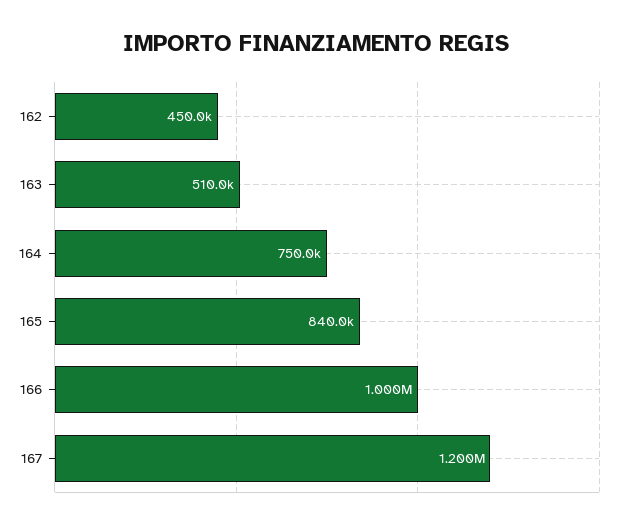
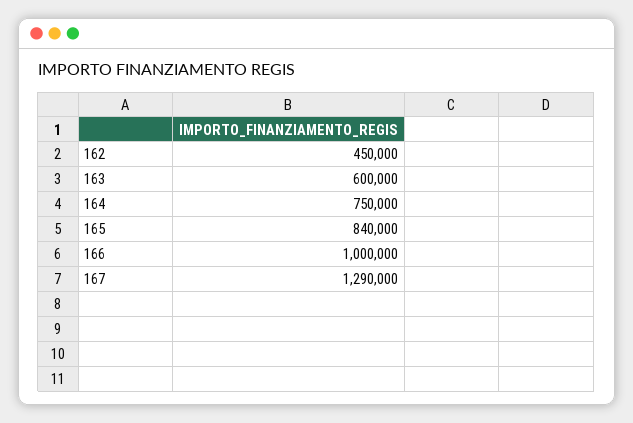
  {
    "162": 450000,
-   "163": 510000,
+   "163": 600000,
    "164": 750000,
    "165": 840000,
    "166": 1000000,
-   "167": 1200000
+   "167": 1290000
  }

